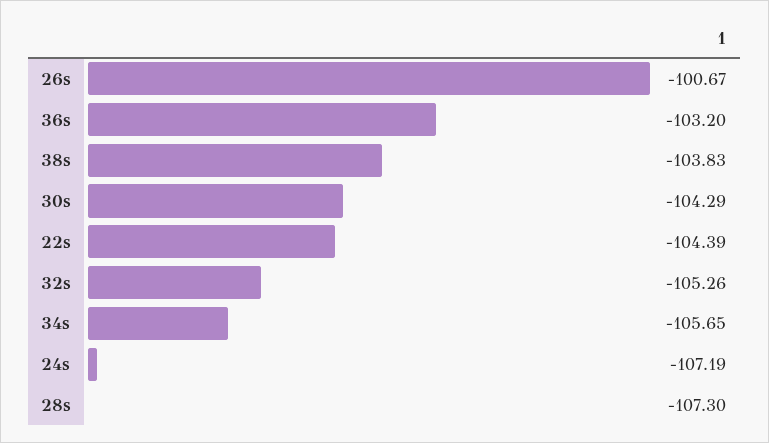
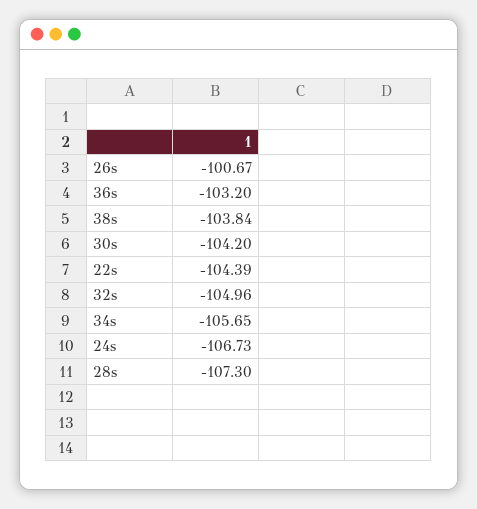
  {
    "26s": -100.67,
    "36s": -103.2,
-   "38s": -103.83,
+   "38s": -103.84,
-   "30s": -104.29,
+   "30s": -104.2,
    "22s": -104.39,
-   "32s": -105.26,
+   "32s": -104.96,
    "34s": -105.65,
-   "24s": -107.19,
+   "24s": -106.73,
    "28s": -107.3
  }

